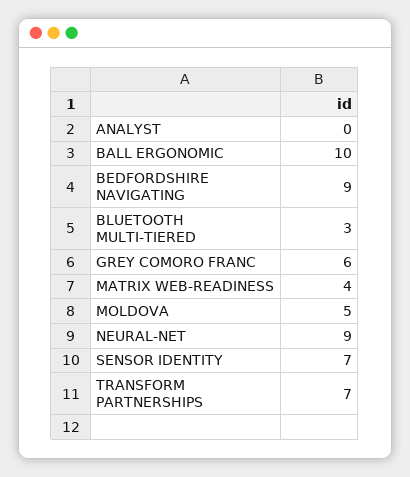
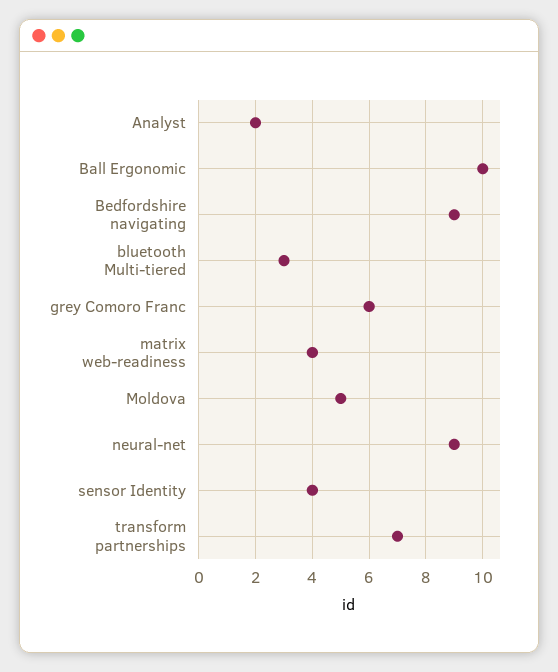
  {
-   "ANALYST": 0,
+   "ANALYST": 2,
    "BALL ERGONOMIC": 10,
    "BEDFORDSHIRE NAVIGATING": 9,
    "BLUETOOTH MULTI-TIERED": 3,
    "GREY COMORO FRANC": 6,
    "MATRIX WEB-READINESS": 4,
    "MOLDOVA": 5,
    "NEURAL-NET": 9,
-   "SENSOR IDENTITY": 7,
+   "SENSOR IDENTITY": 4,
    "TRANSFORM PARTNERSHIPS": 7
  }

